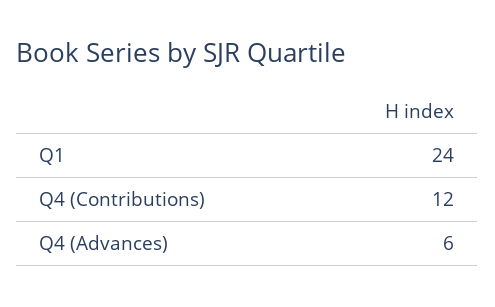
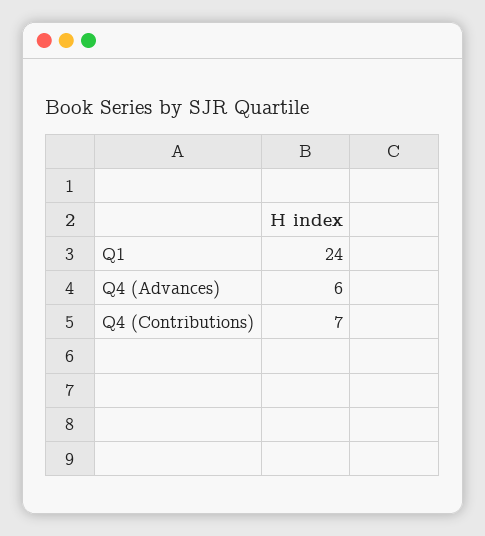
  {
    "Q1": 24,
-   "Q4 (Contributions)": 12,
+   "Q4 (Contributions)": 7,
    "Q4 (Advances)": 6
  }

